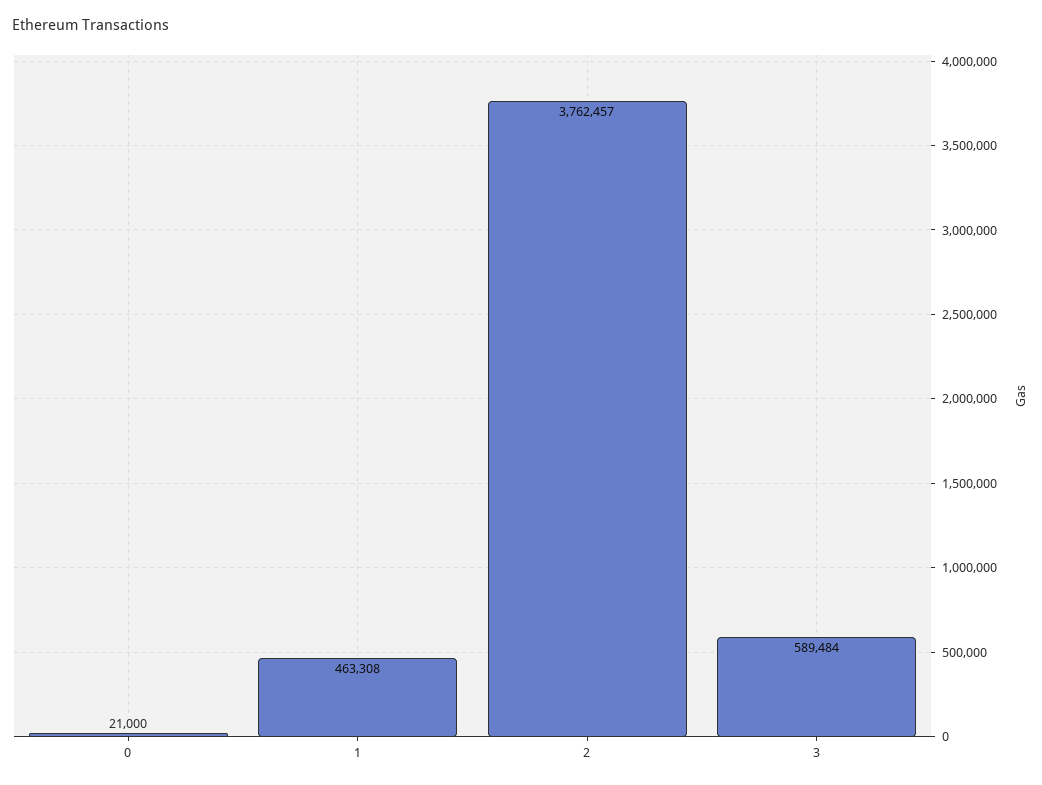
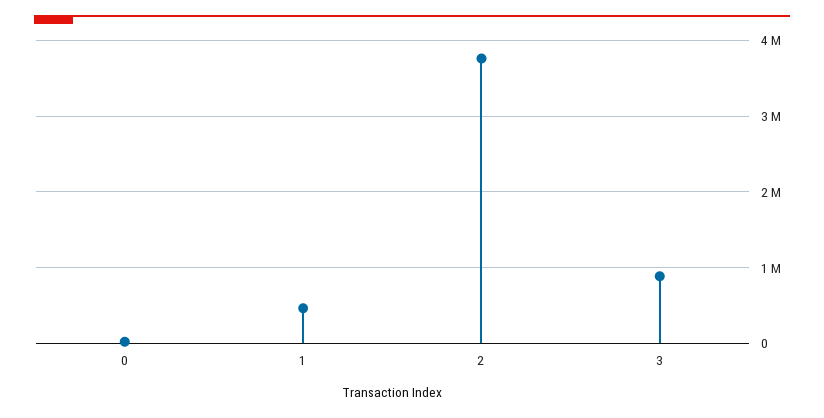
  {
    "0": 21000,
    "1": 463308,
    "2": 3762457,
-   "3": 589484
+   "3": 900000
  }

